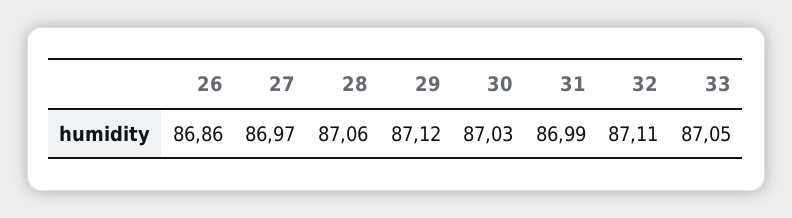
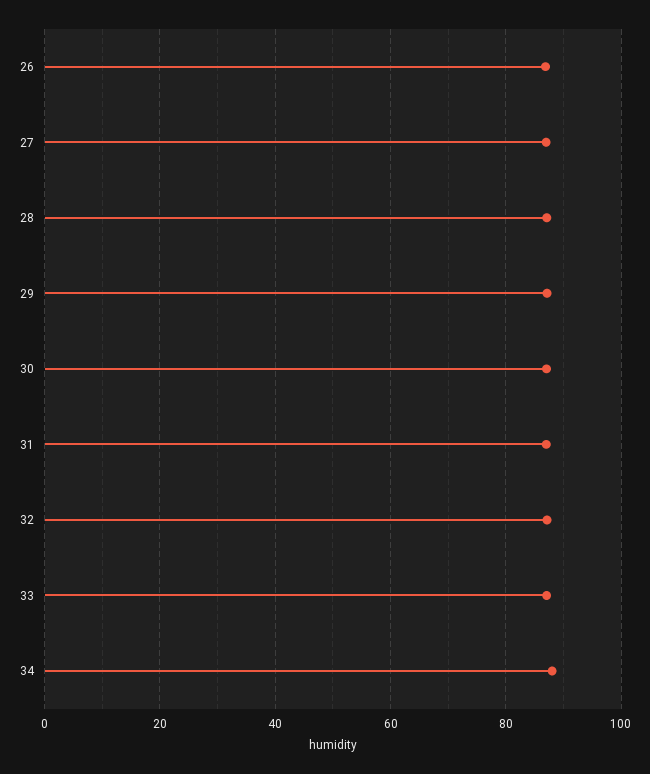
  {
    "26": 86.86,
    "27": 86.97,
    "28": 87.06,
    "29": 87.12,
    "30": 87.03,
    "31": 86.99,
    "32": 87.11,
-   "33": 87.05
+   "33": 87.05,
+   "34": 88
  }

